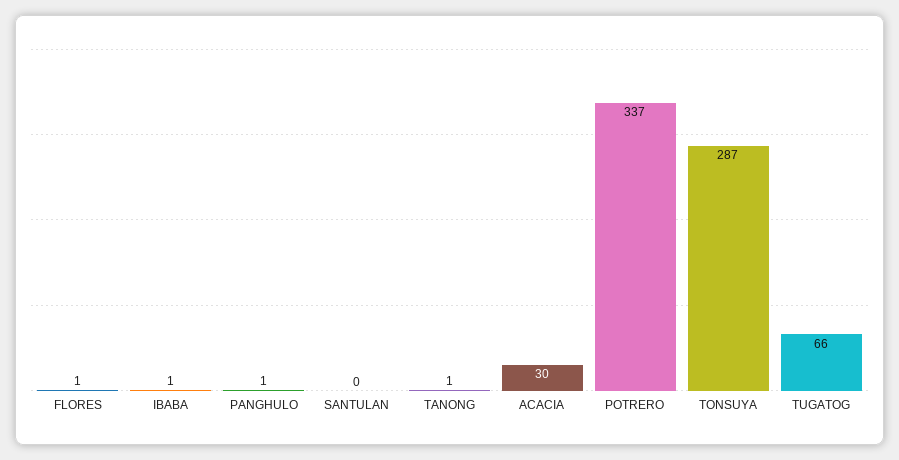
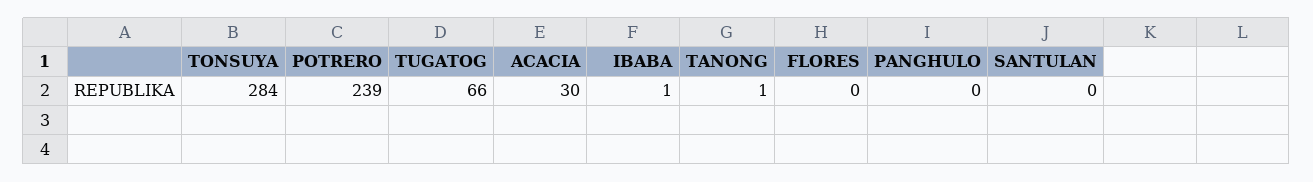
  {
-   "FLORES": 1,
+   "FLORES": 0,
    "IBABA": 1,
-   "PANGHULO": 1,
+   "PANGHULO": 0,
    "SANTULAN": 0,
    "TANONG": 1,
    "ACACIA": 30,
-   "POTRERO": 337,
+   "POTRERO": 239,
-   "TONSUYA": 287,
+   "TONSUYA": 284,
    "TUGATOG": 66
  }

